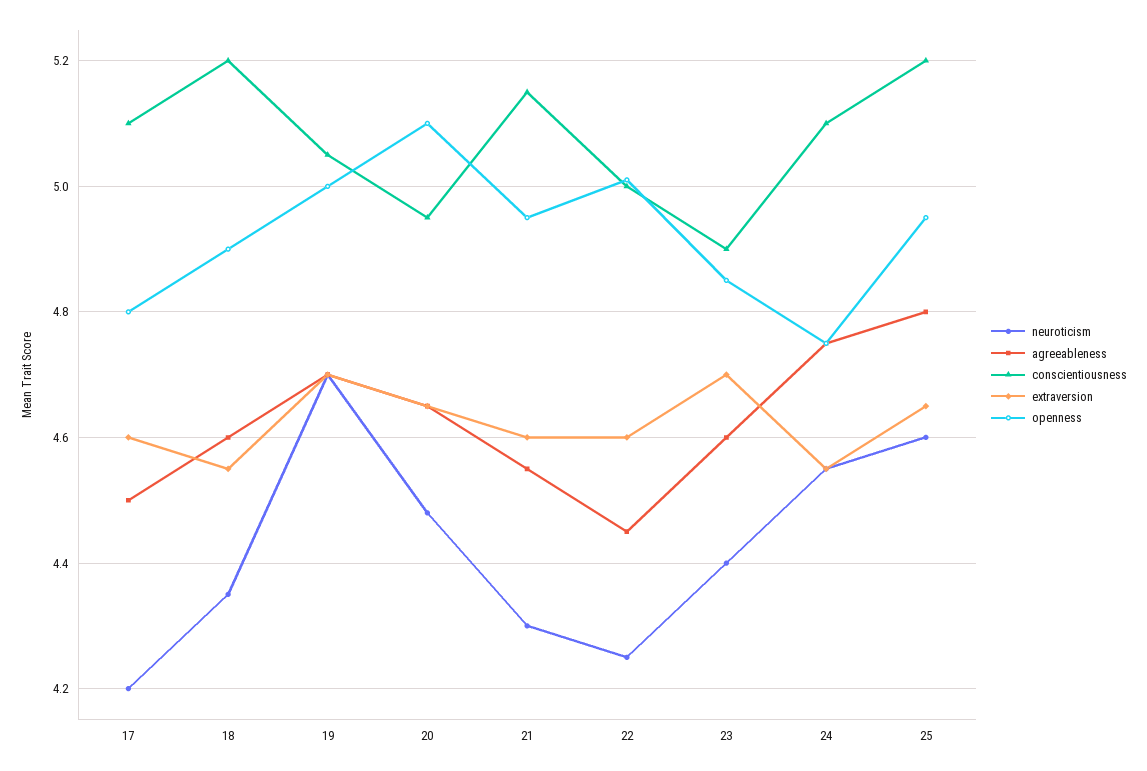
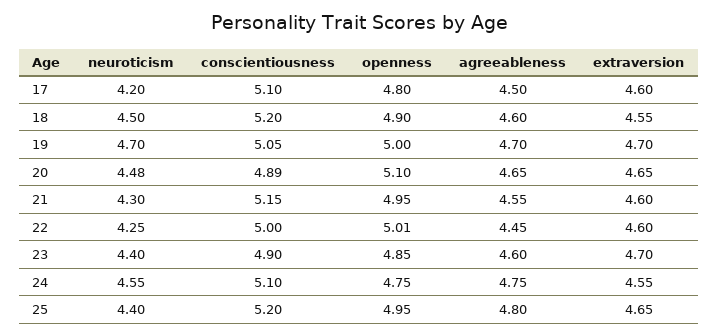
  {
    "neuroticism": {
      "17": 4.2,
-     "18": 4.35,
+     "18": 4.5,
      "19": 4.7,
      "20": 4.48,
      "21": 4.3,
      "22": 4.25,
      "23": 4.4,
      "24": 4.55,
-     "25": 4.6
+     "25": 4.4
    },
    "agreeableness": {
      "17": 4.5,
      "18": 4.6,
      "19": 4.7,
      "20": 4.65,
      "21": 4.55,
      "22": 4.45,
      "23": 4.6,
      "24": 4.75,
      "25": 4.8
    },
    "conscientiousness": {
      "17": 5.1,
      "18": 5.2,
      "19": 5.05,
-     "20": 4.95,
+     "20": 4.89,
      "21": 5.15,
      "22": 5,
      "23": 4.9,
      "24": 5.1,
      "25": 5.2
    },
    "extraversion": {
      "17": 4.6,
      "18": 4.55,
      "19": 4.7,
      "20": 4.65,
      "21": 4.6,
      "22": 4.6,
      "23": 4.7,
      "24": 4.55,
      "25": 4.65
    },
    "openness": {
      "17": 4.8,
      "18": 4.9,
      "19": 5,
      "20": 5.1,
      "21": 4.95,
      "22": 5.01,
      "23": 4.85,
      "24": 4.75,
      "25": 4.95
    }
  }

